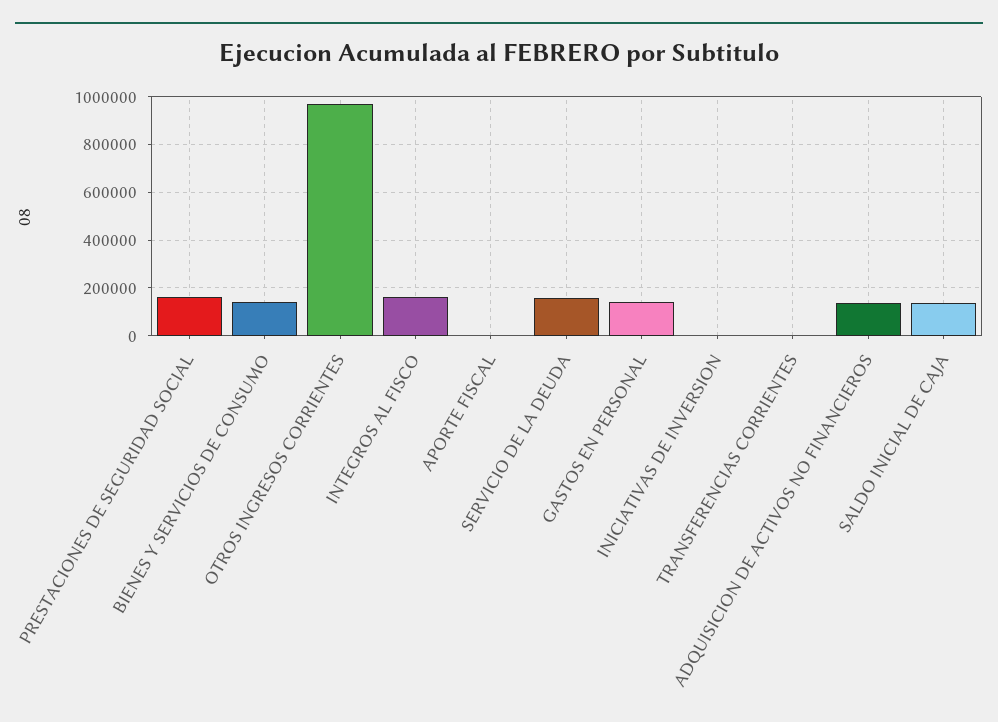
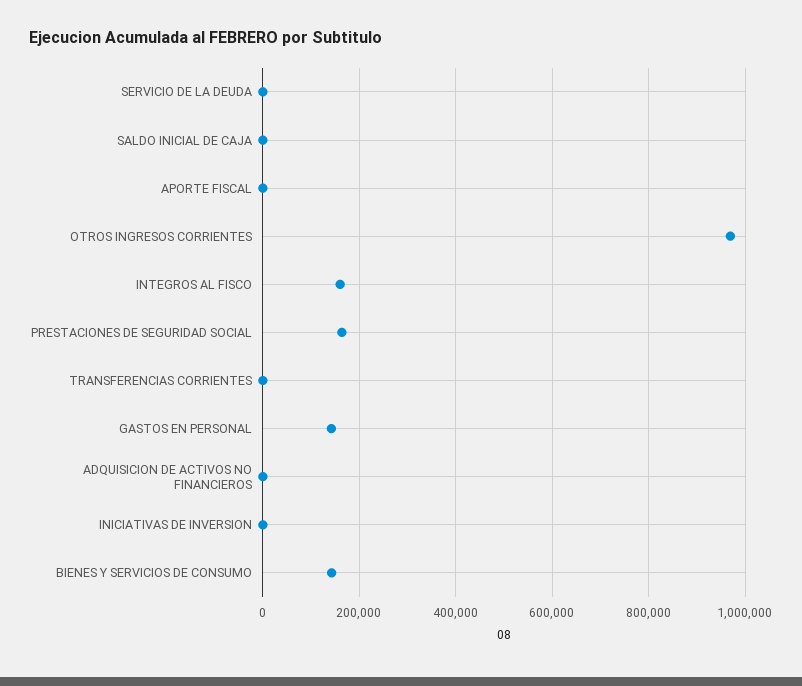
  {
    "PRESTACIONES DE SEGURIDAD SOCIAL": 160000,
    "BIENES Y SERVICIOS DE CONSUMO": 140000,
    "OTROS INGRESOS CORRIENTES": 960000,
    "INTEGROS AL FISCO": 160000,
    "APORTE FISCAL": 0,
-   "SERVICIO DE LA DEUDA": 150000,
+   "SERVICIO DE LA DEUDA": 0,
    "GASTOS EN PERSONAL": 140000,
    "INICIATIVAS DE INVERSION": 0,
    "TRANSFERENCIAS CORRIENTES": 0,
-   "ADQUISICION DE ACTIVOS NO FINANCIEROS": 150000,
+   "ADQUISICION DE ACTIVOS NO FINANCIEROS": 0,
-   "SALDO INICIAL DE CAJA": 150000
+   "SALDO INICIAL DE CAJA": 0
  }

